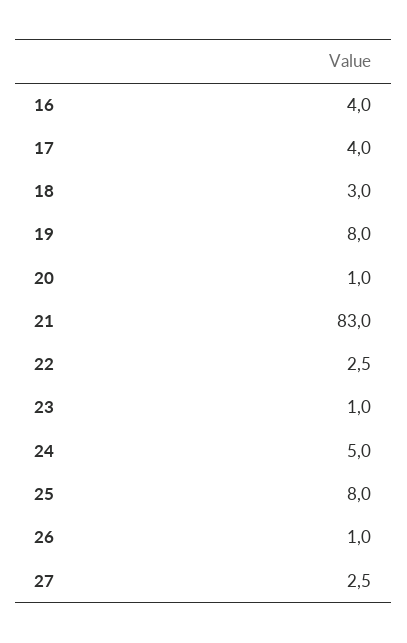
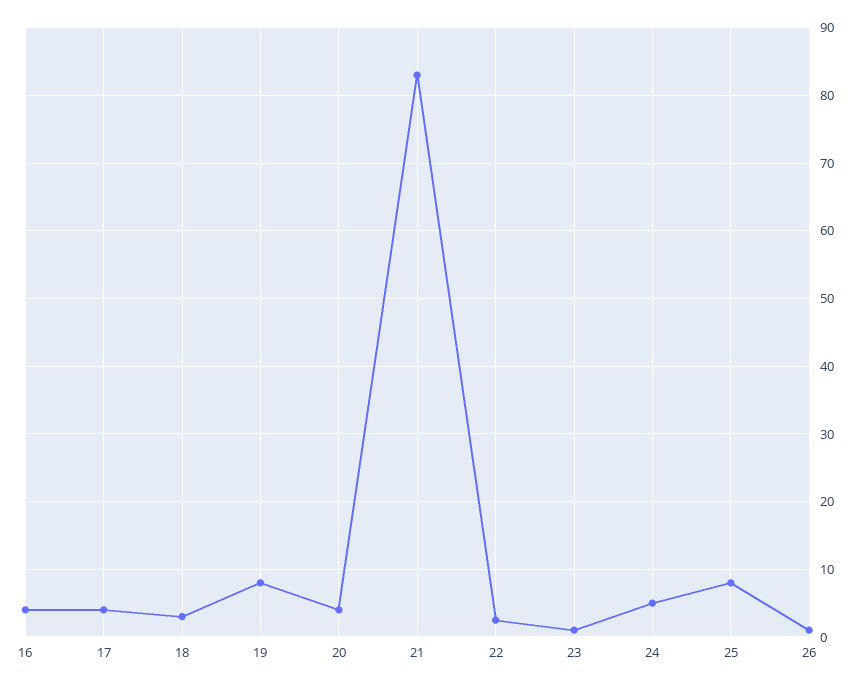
  {
    "16": 4,
    "17": 4,
    "18": 3,
    "19": 8,
-   "20": 1,
+   "20": 4,
    "21": 83,
    "22": 2.5,
    "23": 1,
    "24": 5,
    "25": 8,
-   "26": 1,
+   "26": 1
-   "27": 2.5
  }

